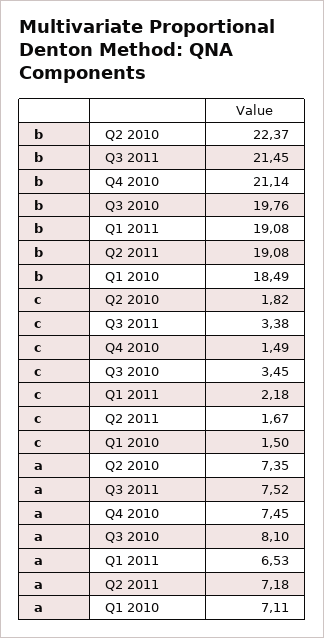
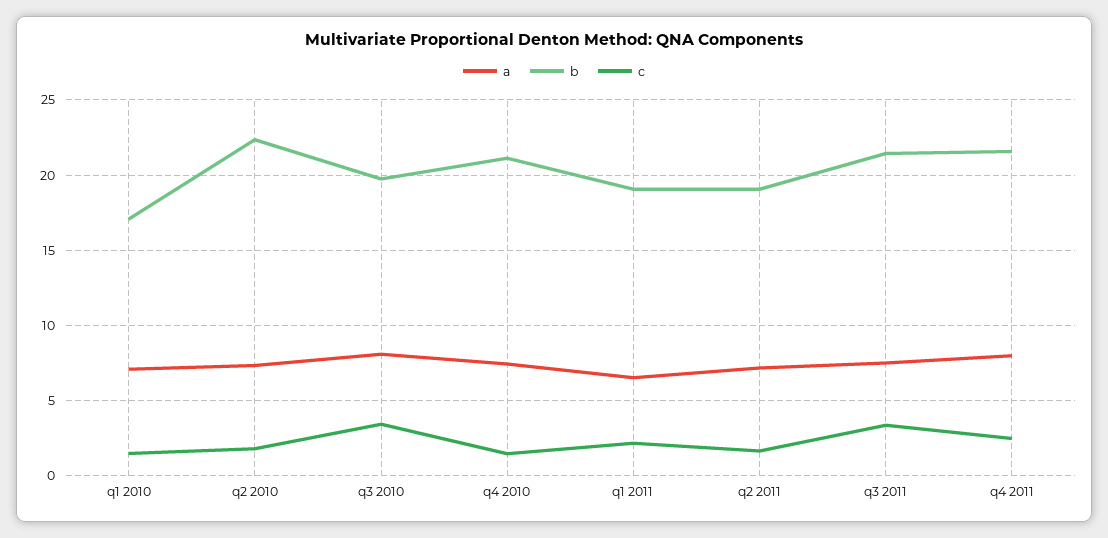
  {
    "b": {
      "Q2 2010": 22.37,
      "Q3 2011": 21.45,
      "Q4 2010": 21.14,
      "Q3 2010": 19.76,
      "Q1 2011": 19.08,
      "Q2 2011": 19.08,
-     "Q1 2010": 18.49
+     "Q1 2010": 17,
+     "q4 2011": 21.5
    },
    "c": {
      "Q2 2010": 1.82,
      "Q3 2011": 3.38,
      "Q4 2010": 1.49,
      "Q3 2010": 3.45,
      "Q1 2011": 2.18,
      "Q2 2011": 1.67,
-     "Q1 2010": 1.5
+     "Q1 2010": 1.5,
+     "q4 2011": 2.5
    },
    "a": {
      "Q2 2010": 7.35,
      "Q3 2011": 7.52,
      "Q4 2010": 7.45,
      "Q3 2010": 8.1,
      "Q1 2011": 6.53,
      "Q2 2011": 7.18,
-     "Q1 2010": 7.11
+     "Q1 2010": 7.11,
+     "q4 2011": 8
    }
  }

